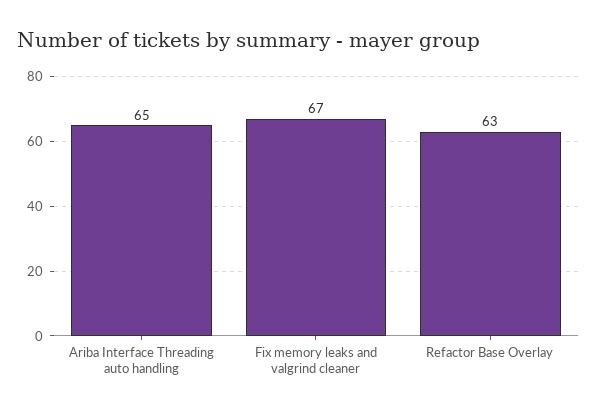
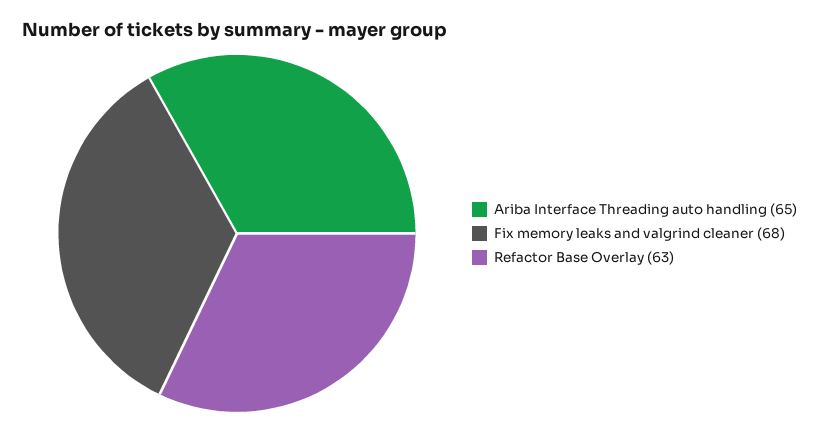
  {
    "Ariba Interface Threading auto handling": 65,
-   "Fix memory leaks and valgrind cleaner": 67,
+   "Fix memory leaks and valgrind cleaner": 68,
    "Refactor Base Overlay": 63
  }

